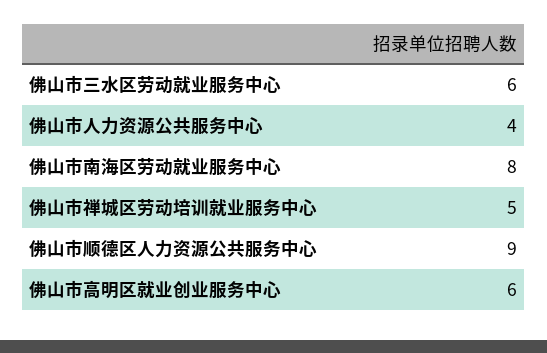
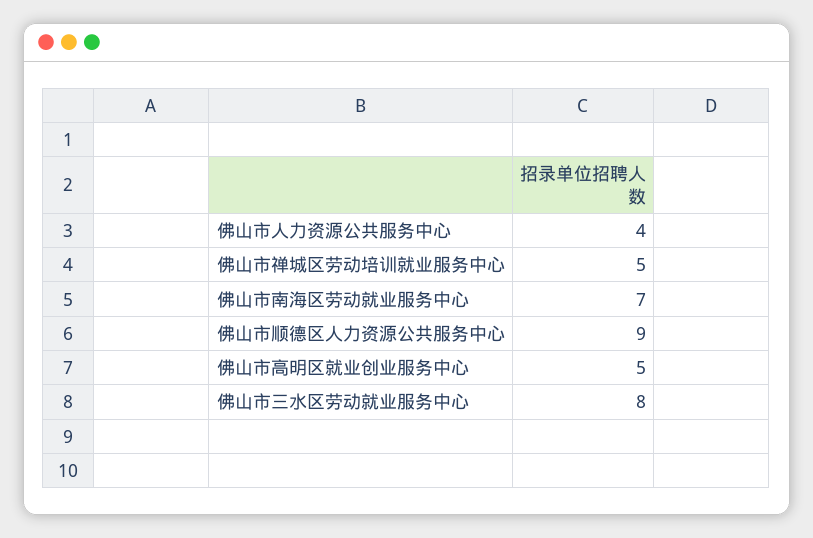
  {
-   "佛山市三水区劳动就业服务中心": 6,
+   "佛山市三水区劳动就业服务中心": 8,
    "佛山市人力资源公共服务中心": 4,
-   "佛山市南海区劳动就业服务中心": 8,
+   "佛山市南海区劳动就业服务中心": 7,
    "佛山市禅城区劳动培训就业服务中心": 5,
    "佛山市顺德区人力资源公共服务中心": 9,
-   "佛山市高明区就业创业服务中心": 6
+   "佛山市高明区就业创业服务中心": 5
  }

